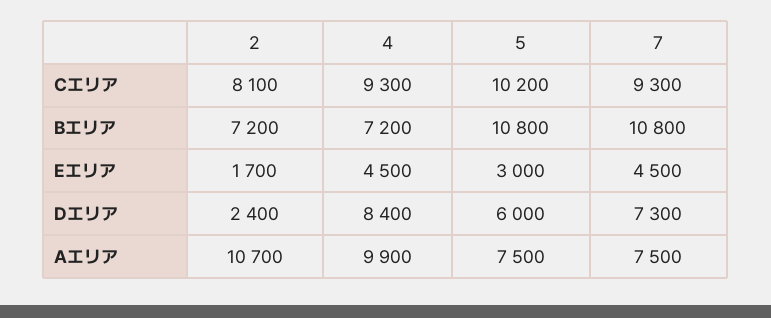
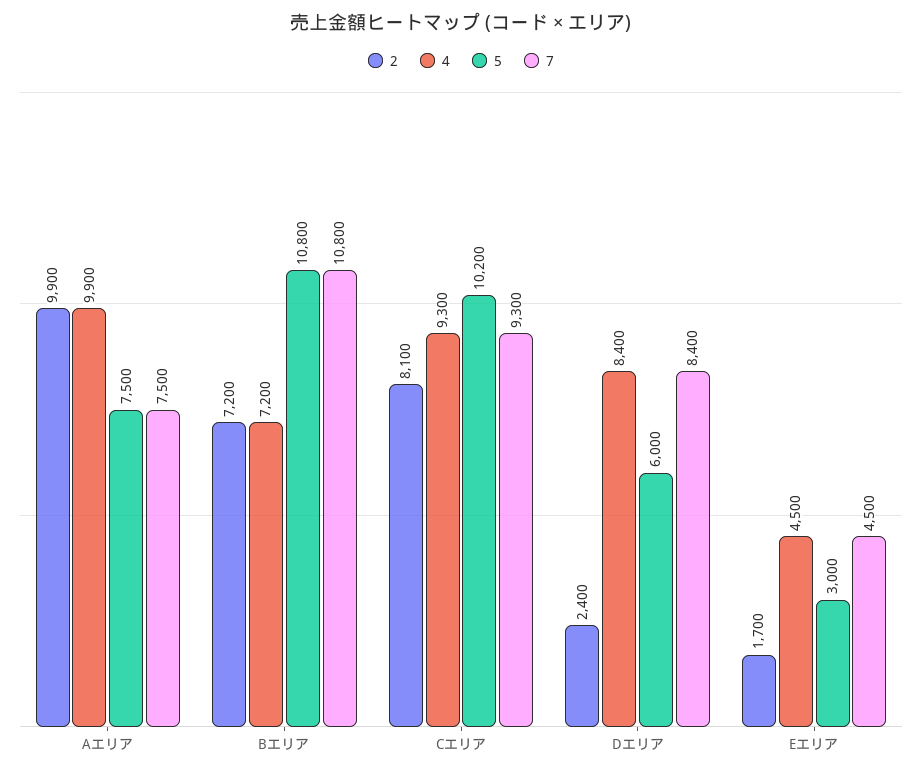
  {
    "2": {
      "Cエリア": 8100,
      "Bエリア": 7200,
      "Eエリア": 1700,
      "Dエリア": 2400,
-     "Aエリア": 10700
+     "Aエリア": 9900
    },
    "4": {
      "Cエリア": 9300,
      "Bエリア": 7200,
      "Eエリア": 4500,
      "Dエリア": 8400,
      "Aエリア": 9900
    },
    "5": {
      "Cエリア": 10200,
      "Bエリア": 10800,
      "Eエリア": 3000,
      "Dエリア": 6000,
      "Aエリア": 7500
    },
    "7": {
      "Cエリア": 9300,
      "Bエリア": 10800,
      "Eエリア": 4500,
-     "Dエリア": 7300,
+     "Dエリア": 8400,
      "Aエリア": 7500
    }
  }

